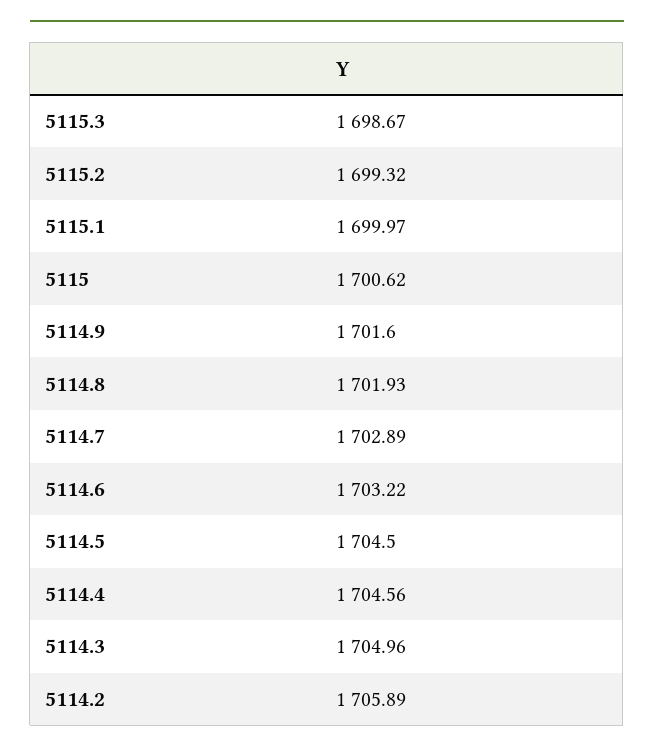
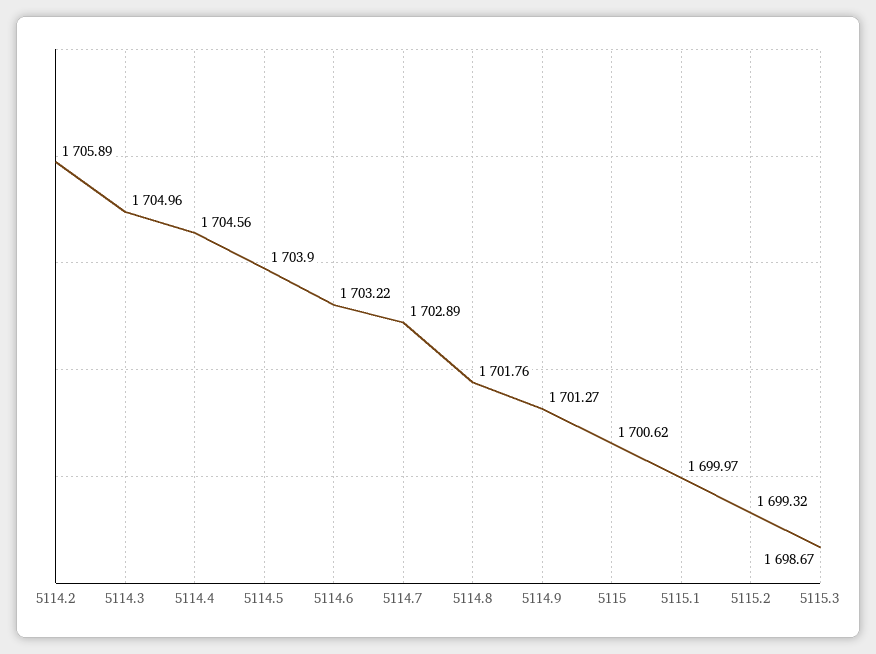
  {
    "5115.3": 1698.67,
    "5115.2": 1699.32,
    "5115.1": 1699.97,
    "5115": 1700.62,
-   "5114.9": 1701.6,
+   "5114.9": 1701.27,
-   "5114.8": 1701.93,
+   "5114.8": 1701.76,
    "5114.7": 1702.89,
    "5114.6": 1703.22,
-   "5114.5": 1704.5,
+   "5114.5": 1703.9,
    "5114.4": 1704.56,
    "5114.3": 1704.96,
    "5114.2": 1705.89
  }

